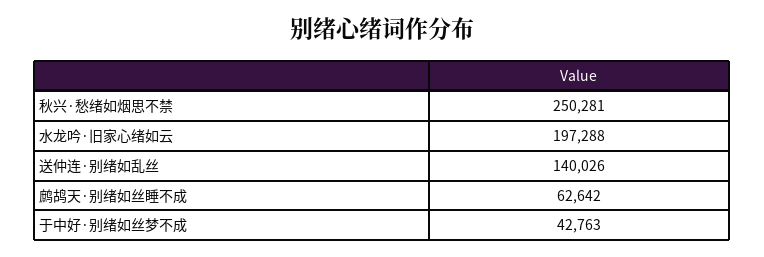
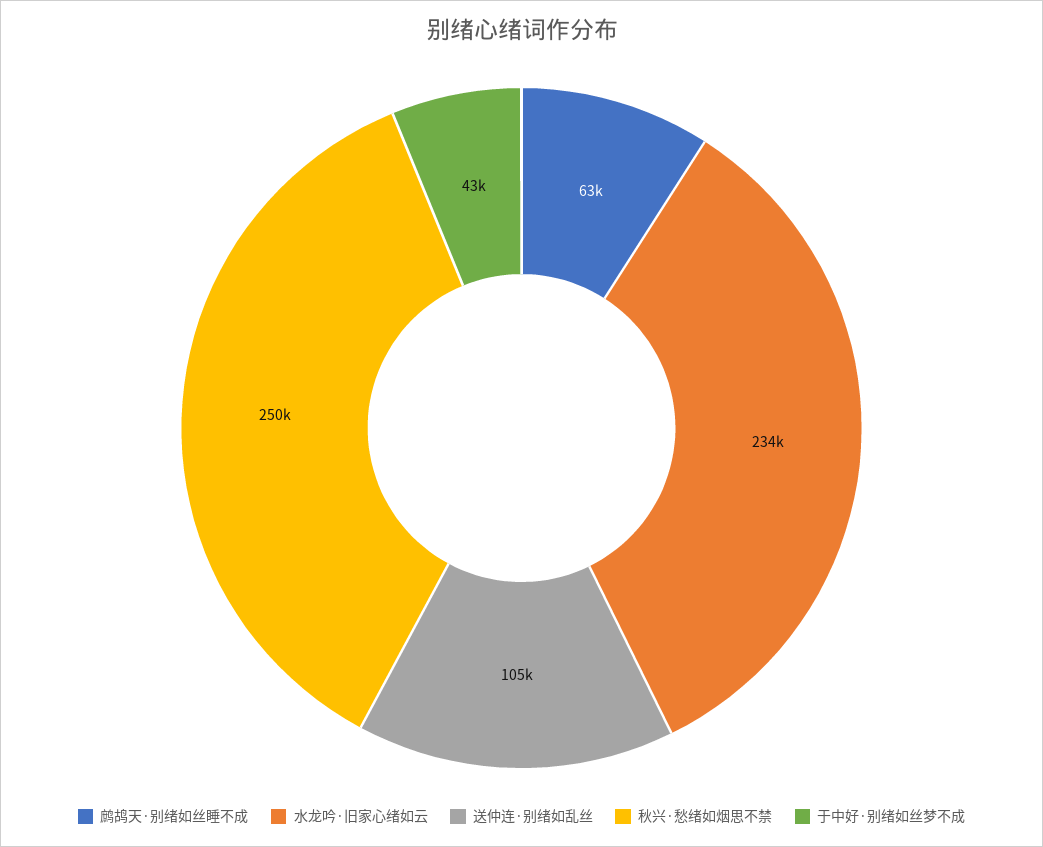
  {
    "秋兴·愁绪如烟思不禁": 250281,
-   "水龙吟·旧家心绪如云": 197288,
+   "水龙吟·旧家心绪如云": 234000,
-   "送仲连·别绪如乱丝": 140026,
+   "送仲连·别绪如乱丝": 105000,
    "鹧鸪天·别绪如丝睡不成": 62642,
    "于中好·别绪如丝梦不成": 42763
  }

